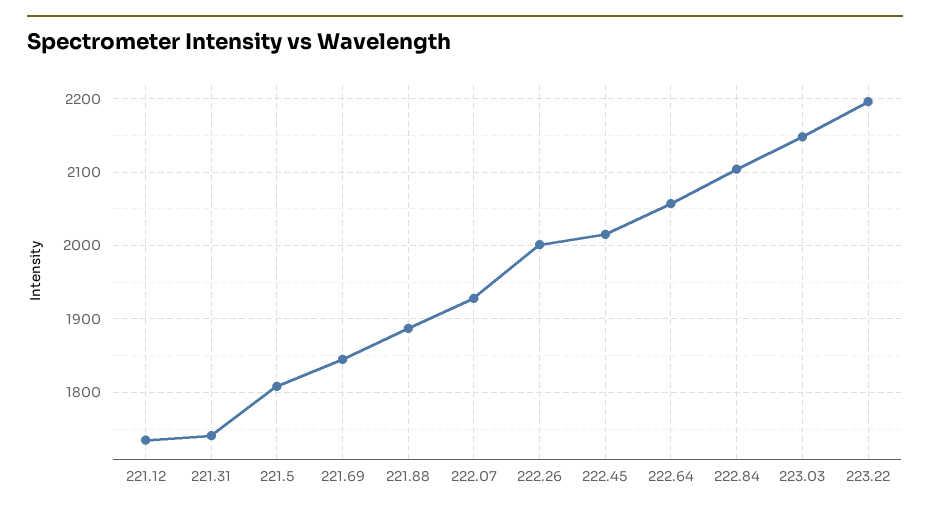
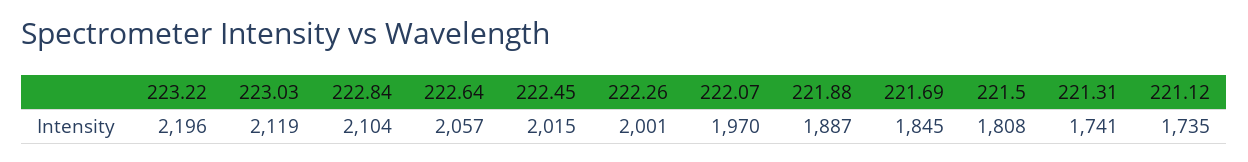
  {
    "221.12": 1735,
    "221.31": 1741,
    "221.5": 1808,
    "221.69": 1845,
    "221.88": 1887,
-   "222.07": 1930,
+   "222.07": 1970,
    "222.26": 2001,
    "222.45": 2015,
    "222.64": 2057,
    "222.84": 2104,
-   "223.03": 2150,
+   "223.03": 2119,
    "223.22": 2196
  }

